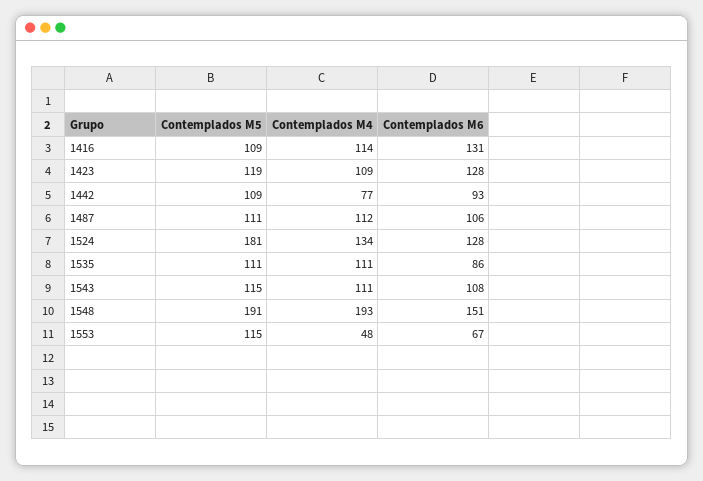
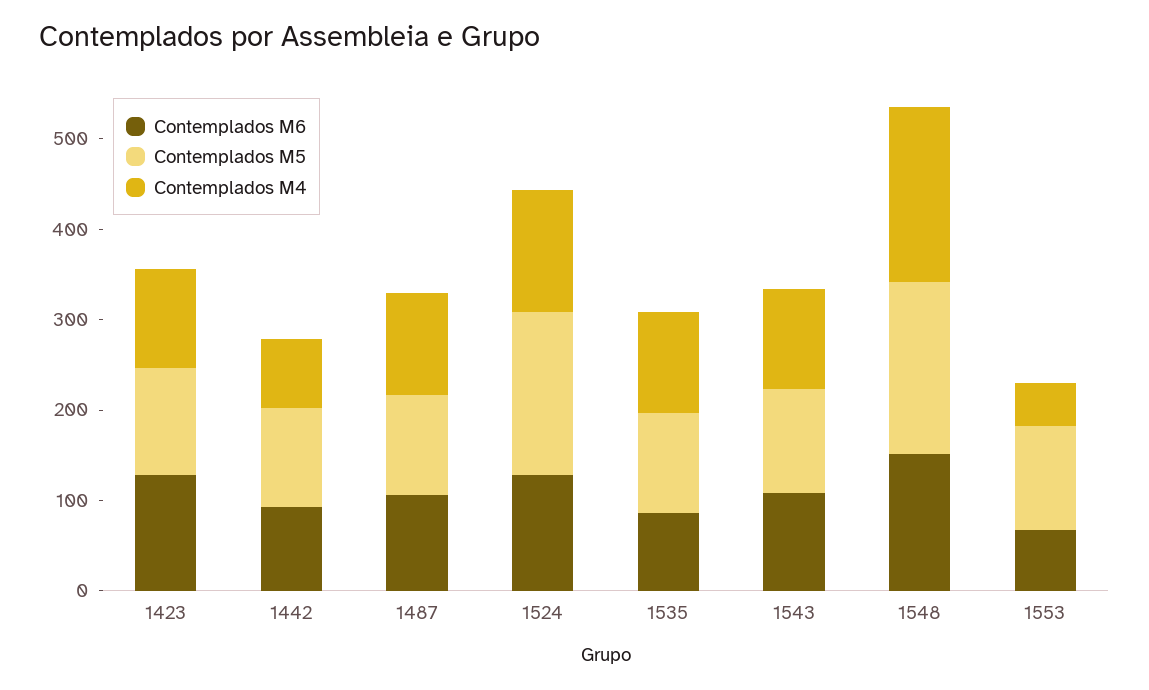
  {
    "Contemplados M5": {
-     "1416": 109,
      "1423": 119,
      "1442": 109,
      "1487": 111,
      "1524": 181,
      "1535": 111,
      "1543": 115,
      "1548": 191,
      "1553": 115
    },
    "Contemplados M4": {
-     "1416": 114,
      "1423": 109,
      "1442": 77,
      "1487": 112,
      "1524": 134,
      "1535": 111,
      "1543": 111,
      "1548": 193,
      "1553": 48
    },
    "Contemplados M6": {
-     "1416": 131,
      "1423": 128,
      "1442": 93,
      "1487": 106,
      "1524": 128,
      "1535": 86,
      "1543": 108,
      "1548": 151,
      "1553": 67
    }
  }

